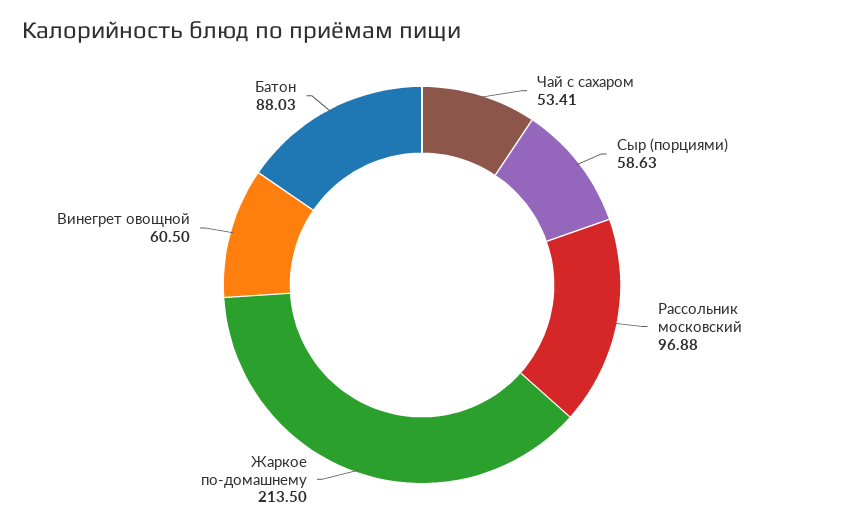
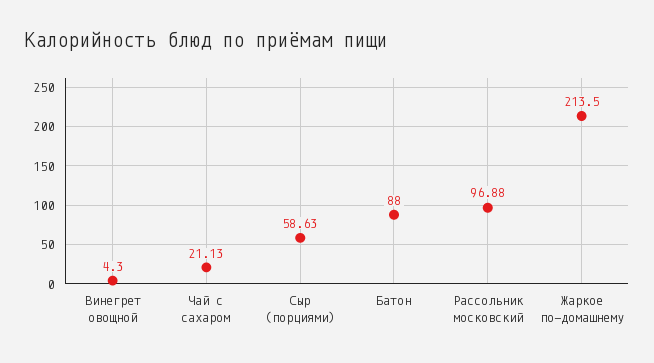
  {
-   "Чай с сахаром": 53.41,
+   "Чай с сахаром": 21.13,
    "Сыр (порциями)": 58.63,
    "Рассольник московский": 96.88,
    "Жаркое по-домашнему": 213.5,
-   "Винегрет овощной": 60.5,
+   "Винегрет овощной": 4.3,
-   "Батон": 88.03
+   "Батон": 88
  }

